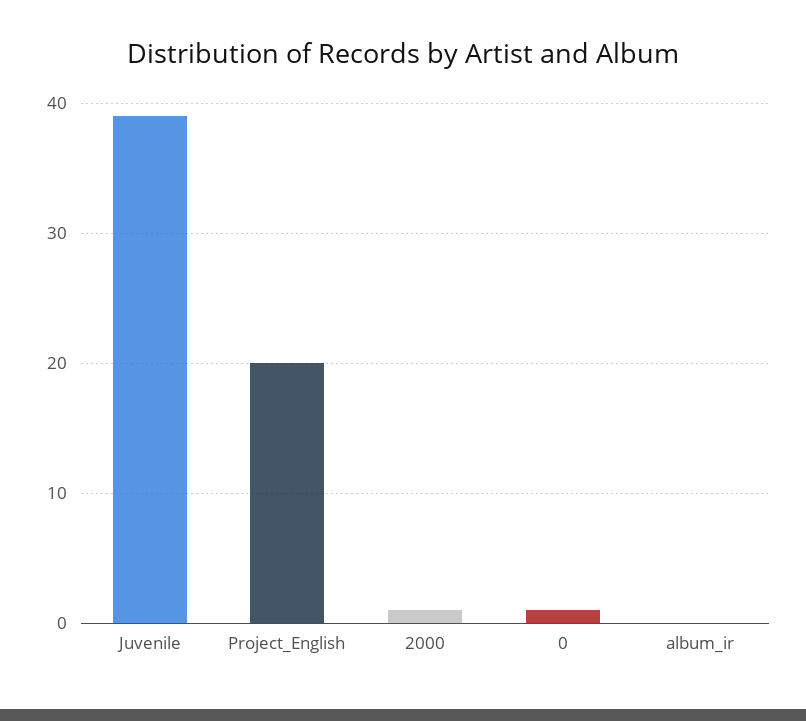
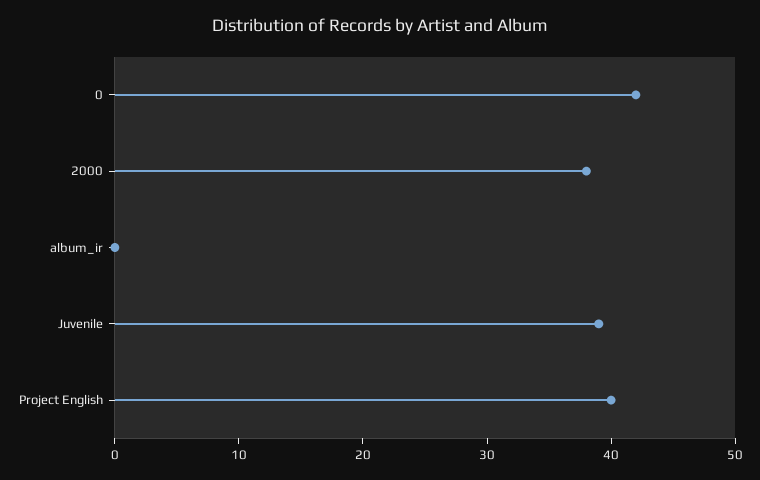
  {
    "Juvenile": 39,
-   "Project_English": 20,
+   "Project_English": 40,
-   "2000": 1,
+   "2000": 38,
-   "0": 1,
+   "0": 42,
    "album_ir": 0
  }

